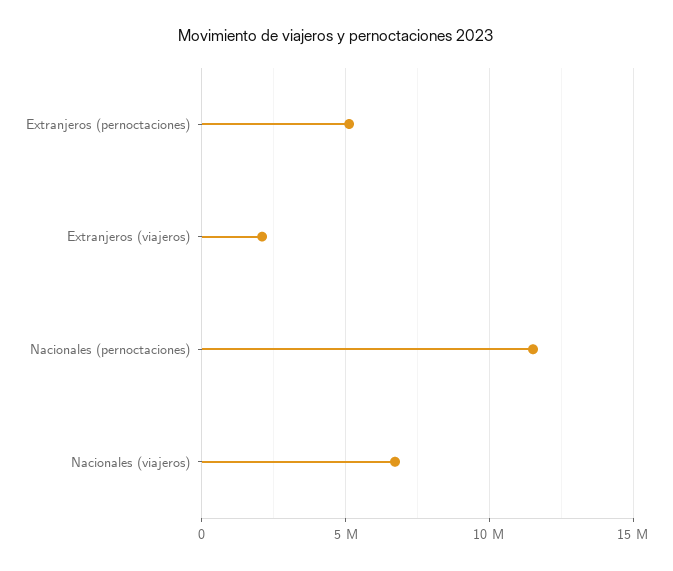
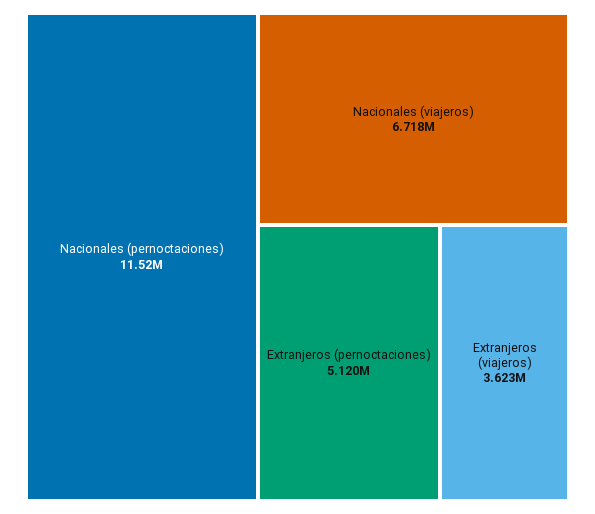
  {
    "Extranjeros (pernoctaciones)": 5120000,
-   "Extranjeros (viajeros)": 2000000,
+   "Extranjeros (viajeros)": 3623000,
    "Nacionales (pernoctaciones)": 11520000,
    "Nacionales (viajeros)": 6718000
  }

